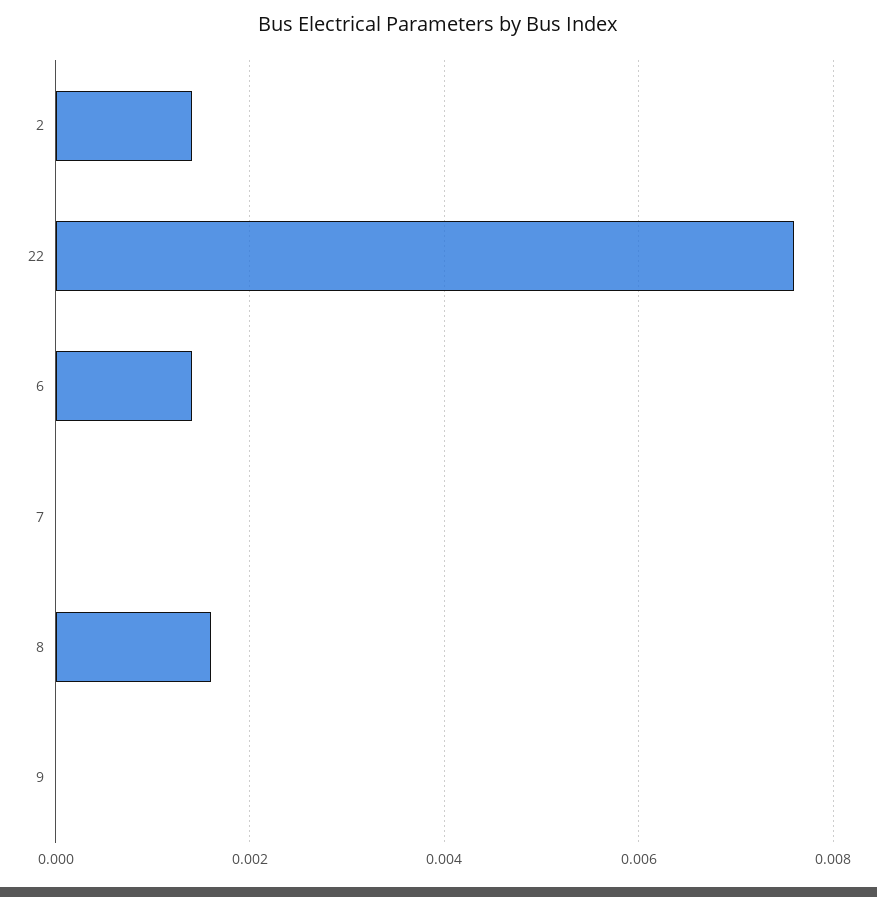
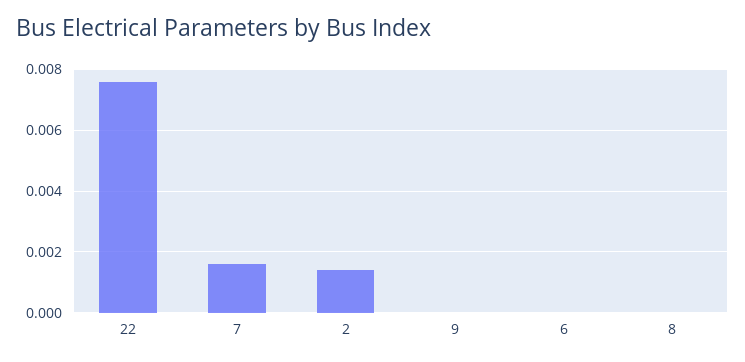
  {
    "2": 0.0015,
    "22": 0.0075,
-   "6": 0.0015,
+   "6": 0,
-   "7": 0,
+   "7": 0.0015,
-   "8": 0.0015,
+   "8": 0,
    "9": 0
  }

